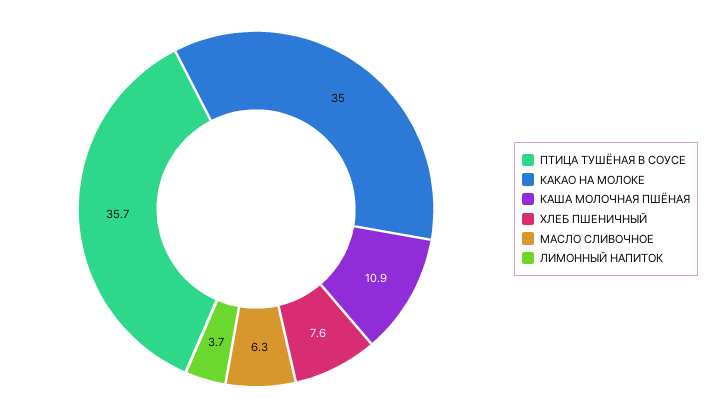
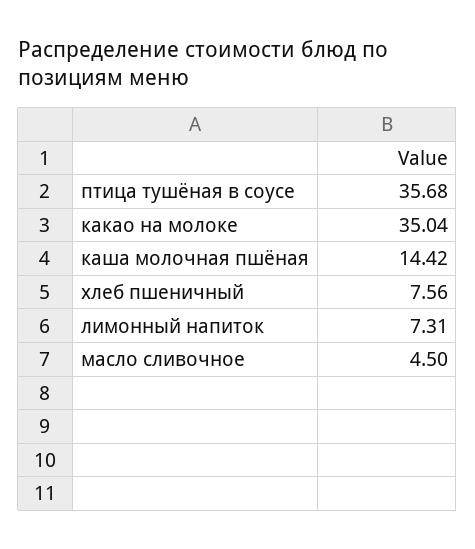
  {
    "ПТИЦА ТУШЁНАЯ В СОУСЕ": 35.68,
    "КАКАО НА МОЛОКЕ": 35.04,
-   "КАША МОЛОЧНАЯ ПШЁНАЯ": 10.9,
+   "КАША МОЛОЧНАЯ ПШЁНАЯ": 14.42,
    "ХЛЕБ ПШЕНИЧНЫЙ": 7.56,
-   "МАСЛО СЛИВОЧНОЕ": 6.3,
+   "МАСЛО СЛИВОЧНОЕ": 4.5,
-   "ЛИМОННЫЙ НАПИТОК": 3.7
+   "ЛИМОННЫЙ НАПИТОК": 7.31
  }

